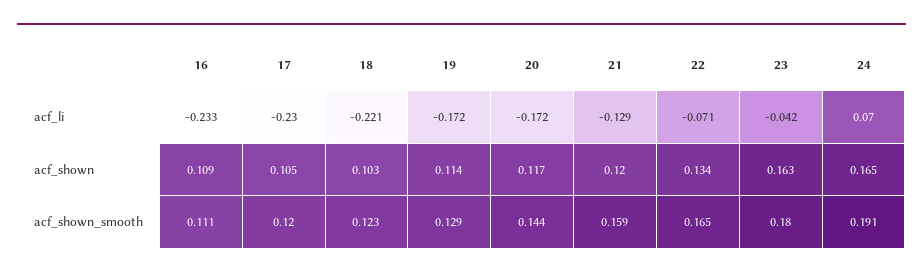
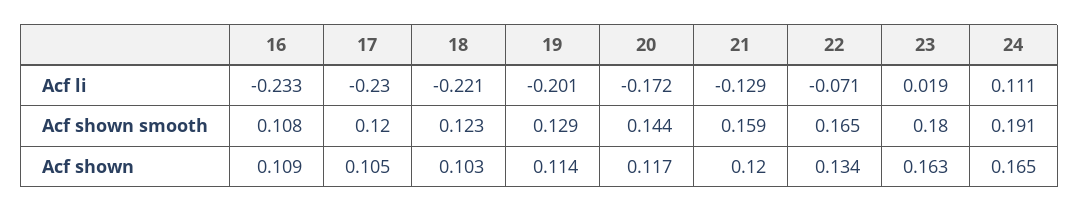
  {
    "16": {
      "acf_li": -0.233,
      "acf_shown": 0.109,
-     "acf_shown_smooth": 0.111
+     "acf_shown_smooth": 0.108
    },
    "17": {
      "acf_li": -0.23,
      "acf_shown": 0.105,
      "acf_shown_smooth": 0.12
    },
    "18": {
      "acf_li": -0.221,
      "acf_shown": 0.103,
      "acf_shown_smooth": 0.123
    },
    "19": {
-     "acf_li": -0.172,
+     "acf_li": -0.201,
      "acf_shown": 0.114,
      "acf_shown_smooth": 0.129
    },
    "20": {
      "acf_li": -0.172,
      "acf_shown": 0.117,
      "acf_shown_smooth": 0.144
    },
    "21": {
      "acf_li": -0.129,
      "acf_shown": 0.12,
      "acf_shown_smooth": 0.159
    },
    "22": {
      "acf_li": -0.071,
      "acf_shown": 0.134,
      "acf_shown_smooth": 0.165
    },
    "23": {
-     "acf_li": -0.042,
+     "acf_li": 0.019,
      "acf_shown": 0.163,
      "acf_shown_smooth": 0.18
    },
    "24": {
-     "acf_li": 0.07,
+     "acf_li": 0.111,
      "acf_shown": 0.165,
      "acf_shown_smooth": 0.191
    }
  }

